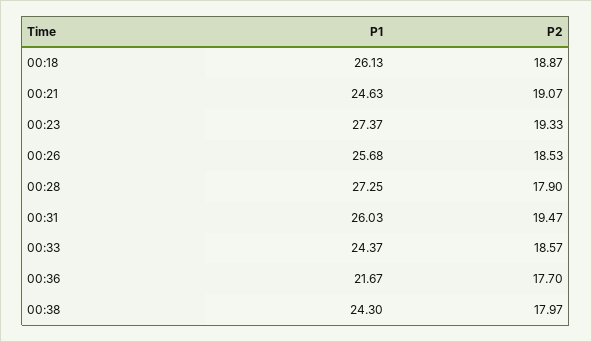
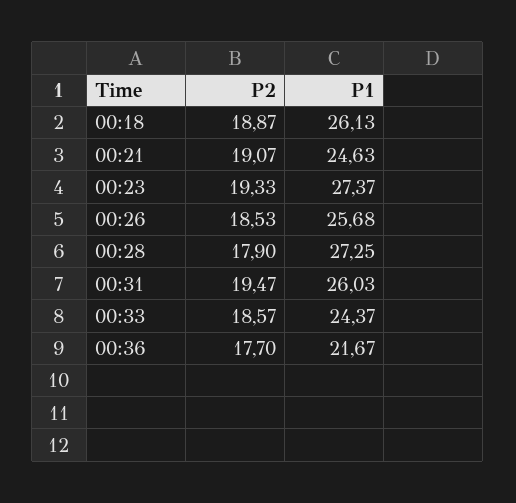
  {
    "P1": {
      "00:18": 26.13,
      "00:21": 24.63,
      "00:23": 27.37,
      "00:26": 25.68,
      "00:28": 27.25,
      "00:31": 26.03,
      "00:33": 24.37,
-     "00:36": 21.67,
+     "00:36": 21.67
-     "00:38": 24.3
    },
    "P2": {
      "00:18": 18.87,
      "00:21": 19.07,
      "00:23": 19.33,
      "00:26": 18.53,
      "00:28": 17.9,
      "00:31": 19.47,
      "00:33": 18.57,
-     "00:36": 17.7,
+     "00:36": 17.7
-     "00:38": 17.97
    }
  }

